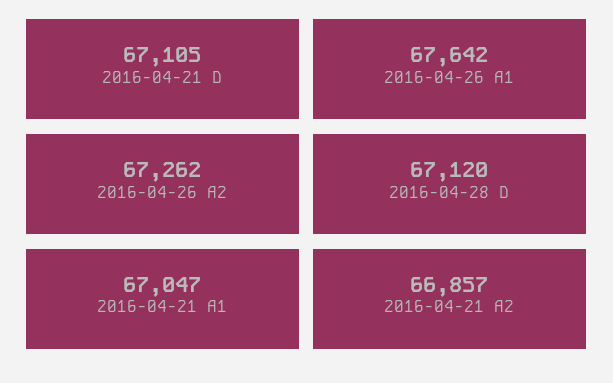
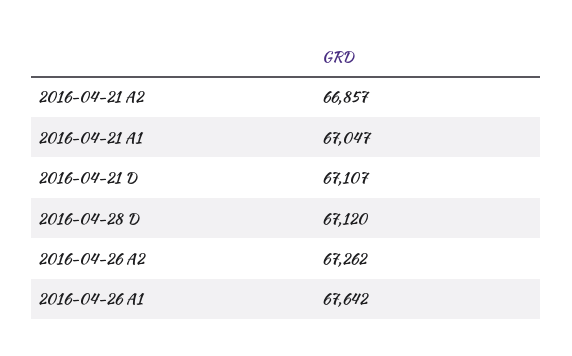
  {
-   "2016-04-21 D": 67105,
+   "2016-04-21 D": 67107,
    "2016-04-26 A1": 67642,
    "2016-04-26 A2": 67262,
    "2016-04-28 D": 67120,
    "2016-04-21 A1": 67047,
    "2016-04-21 A2": 66857
  }

